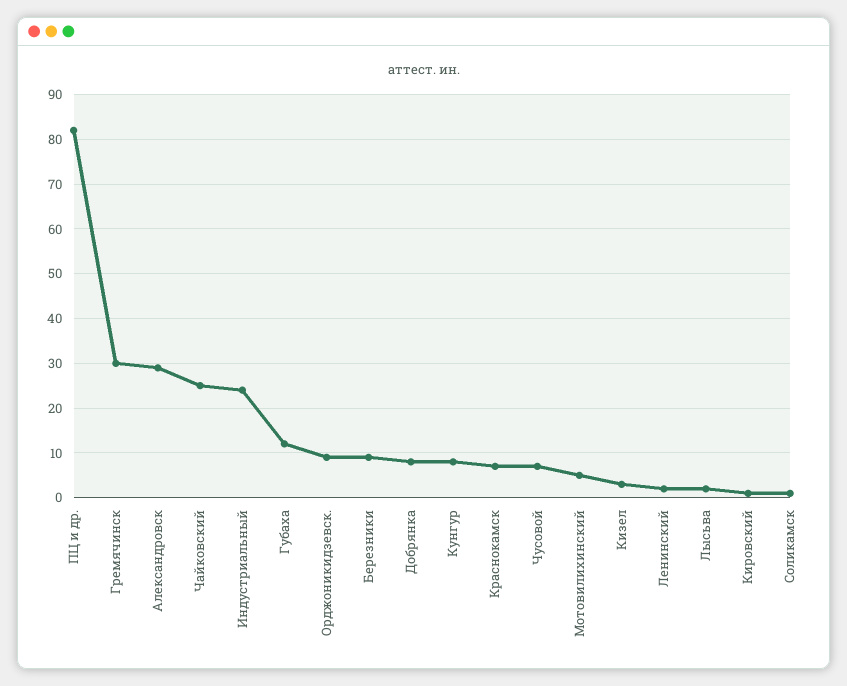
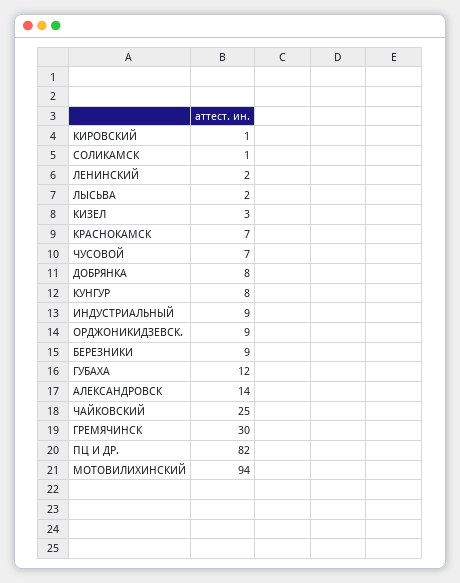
  {
    "ПЦ и др.": 82,
    "Гремячинск": 30,
-   "Александровск": 30,
+   "Александровск": 14,
    "Чайковский": 25,
-   "Индустриальный": 25,
+   "Индустриальный": 9,
    "Губаха": 12,
    "Орджоникидзевск.": 9,
    "Березники": 9,
    "Добрянка": 8,
    "Кунгур": 8,
    "Краснокамск": 7,
    "Чусовой": 7,
-   "Мотовилихинский": 5,
+   "Мотовилихинский": 94,
    "Кизел": 3,
    "Ленинский": 2,
    "Лысьва": 2,
    "Кировский": 1,
    "Соликамск": 1
  }

